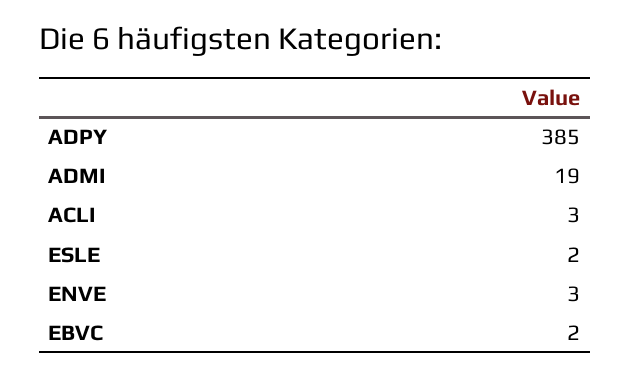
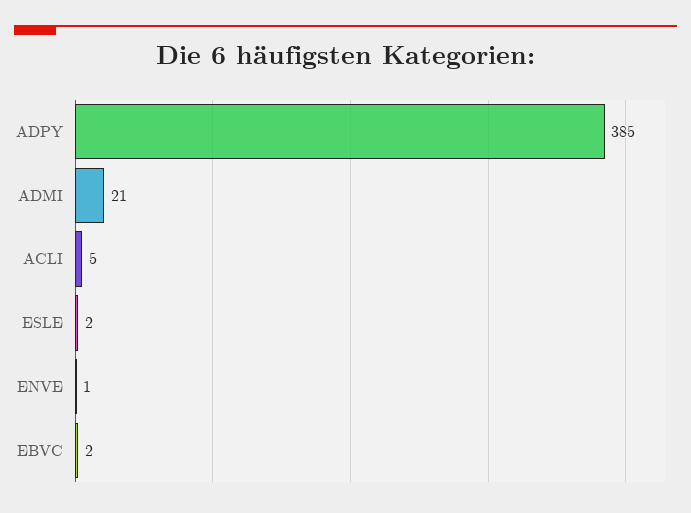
  {
    "ADPY": 385,
-   "ADMI": 19,
+   "ADMI": 21,
-   "ACLI": 3,
+   "ACLI": 5,
    "ESLE": 2,
-   "ENVE": 3,
+   "ENVE": 1,
    "EBVC": 2
  }

